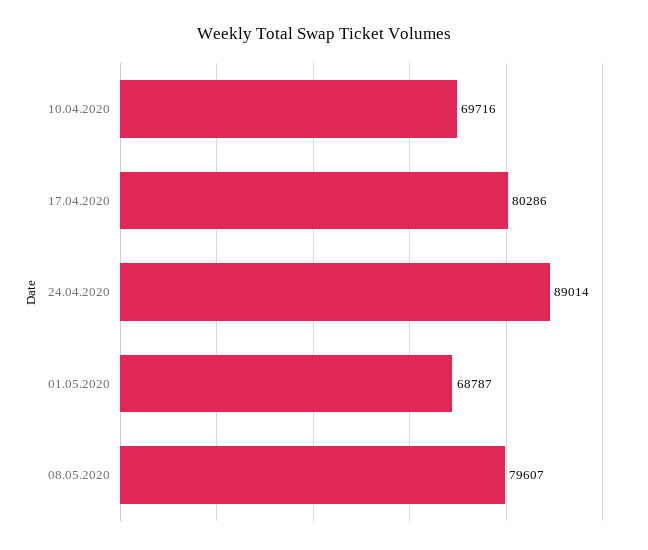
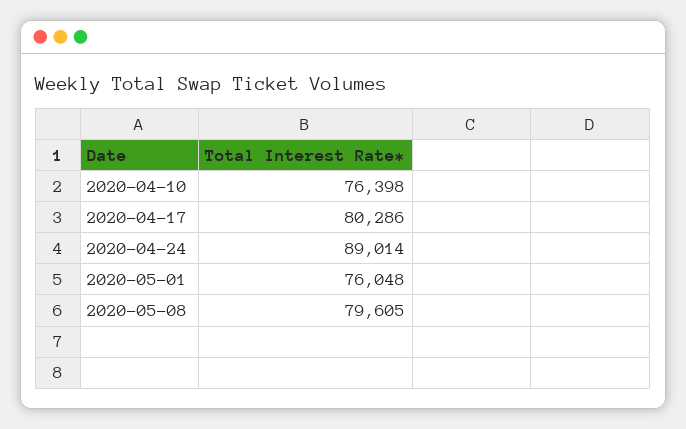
  {
-   "10.04.2020": 69716,
+   "10.04.2020": 76398,
    "17.04.2020": 80286,
    "24.04.2020": 89014,
-   "01.05.2020": 68787,
+   "01.05.2020": 76048,
-   "08.05.2020": 79607
+   "08.05.2020": 79605
  }

